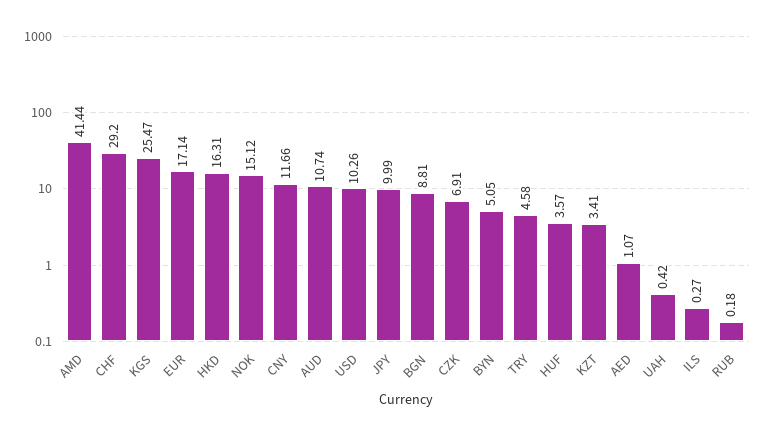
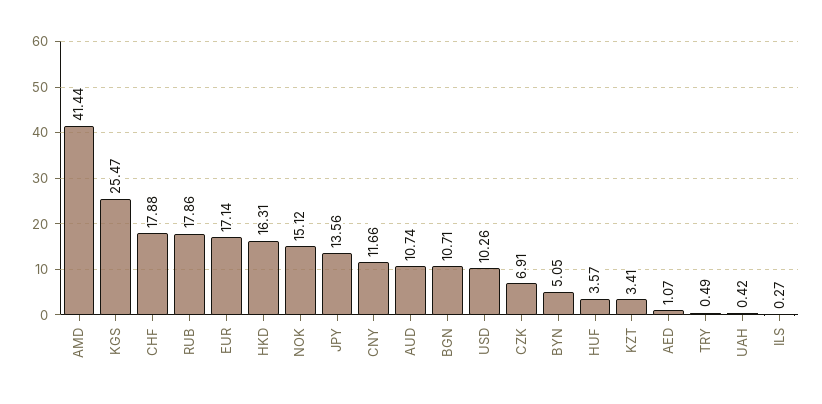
  {
    "AMD": 41.44,
-   "CHF": 29.2,
+   "CHF": 17.88,
    "KGS": 25.47,
    "EUR": 17.14,
    "HKD": 16.31,
    "NOK": 15.12,
    "CNY": 11.66,
    "AUD": 10.74,
    "USD": 10.26,
-   "JPY": 9.99,
+   "JPY": 13.56,
-   "BGN": 8.81,
+   "BGN": 10.71,
    "CZK": 6.91,
    "BYN": 5.05,
-   "TRY": 4.58,
+   "TRY": 0.49,
    "HUF": 3.57,
    "KZT": 3.41,
    "AED": 1.07,
    "UAH": 0.42,
    "ILS": 0.27,
-   "RUB": 0.18
+   "RUB": 17.86
  }

